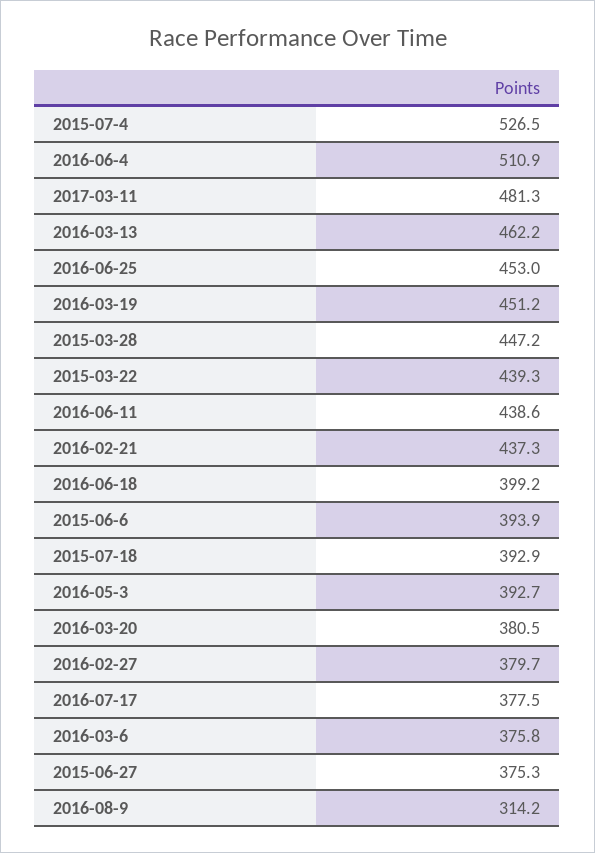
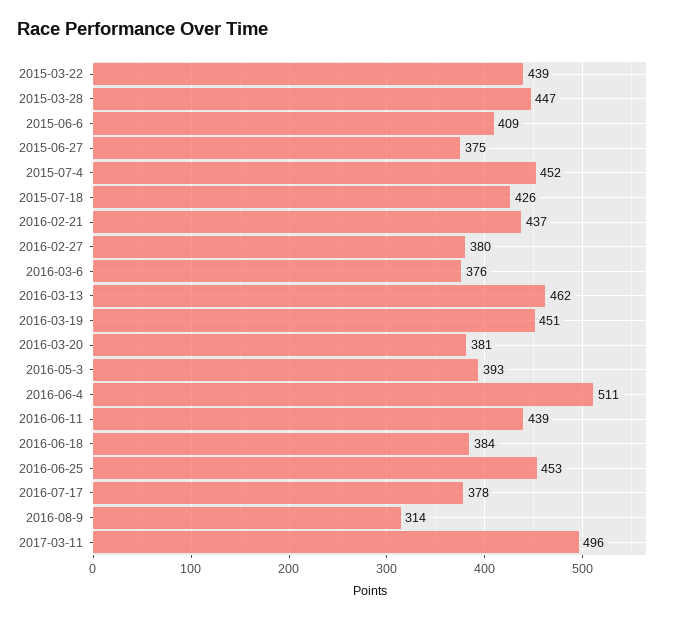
  {
-   "2015-07-4": 526.5,
+   "2015-07-4": 452,
    "2016-06-4": 510.9,
-   "2017-03-11": 481.3,
+   "2017-03-11": 496,
    "2016-03-13": 462.2,
    "2016-06-25": 453,
    "2016-03-19": 451.2,
    "2015-03-28": 447.2,
    "2015-03-22": 439.3,
    "2016-06-11": 438.6,
    "2016-02-21": 437.3,
-   "2016-06-18": 399.2,
+   "2016-06-18": 384,
-   "2015-06-6": 393.9,
+   "2015-06-6": 409,
-   "2015-07-18": 392.9,
+   "2015-07-18": 426,
    "2016-05-3": 392.7,
    "2016-03-20": 380.5,
    "2016-02-27": 379.7,
    "2016-07-17": 377.5,
    "2016-03-6": 375.8,
    "2015-06-27": 375.3,
    "2016-08-9": 314.2
  }

